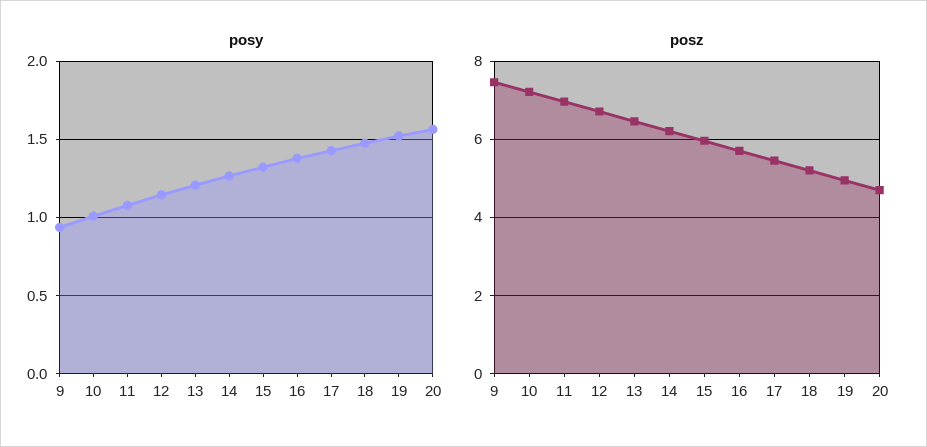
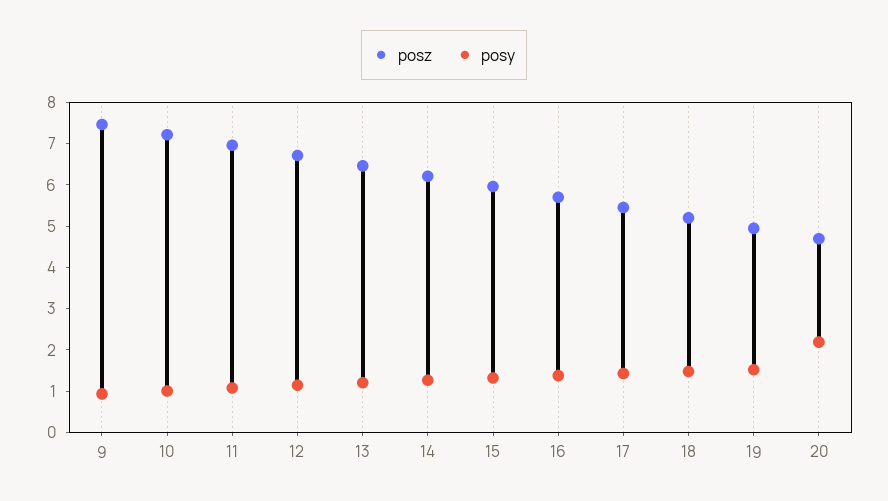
  {
    "posy": {
      "9": 0.95,
      "10": 1,
      "11": 1.1,
      "12": 1.15,
      "13": 1.2,
      "14": 1.25,
      "15": 1.3,
      "16": 1.4,
      "17": 1.45,
      "18": 1.5,
      "19": 1.5,
-     "20": 1.55
+     "20": 2.2
    },
    "posz": {
      "9": 7.4,
      "10": 7.2,
      "11": 7,
      "12": 6.8,
      "13": 6.4,
      "14": 6.2,
      "15": 6,
      "16": 5.8,
      "17": 5.4,
      "18": 5.2,
      "19": 5,
      "20": 4.6
    }
  }

